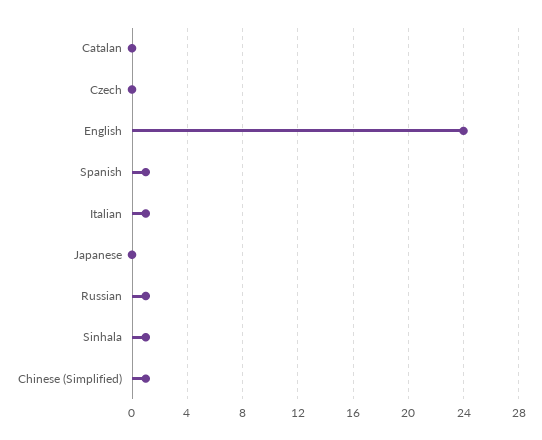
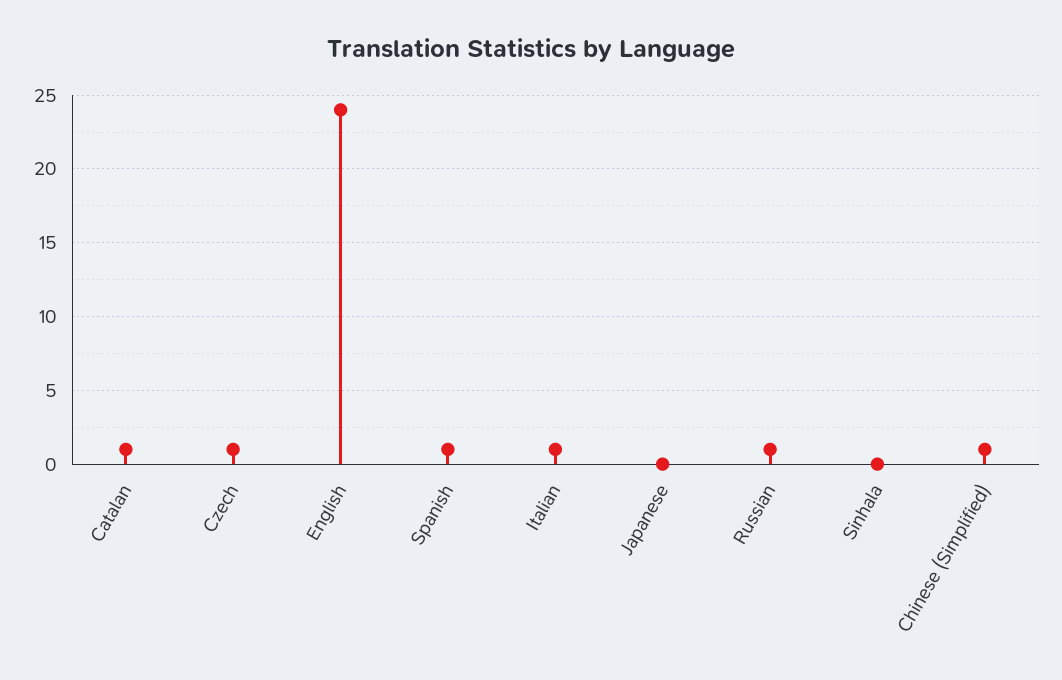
  {
-   "Catalan": 0,
+   "Catalan": 1,
-   "Czech": 0,
+   "Czech": 1,
    "English": 24,
    "Spanish": 1,
    "Italian": 1,
    "Japanese": 0,
    "Russian": 1,
-   "Sinhala": 1,
+   "Sinhala": 0,
    "Chinese (Simplified)": 1
  }

